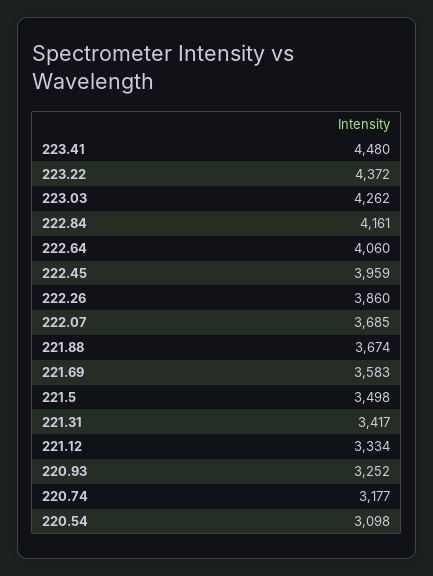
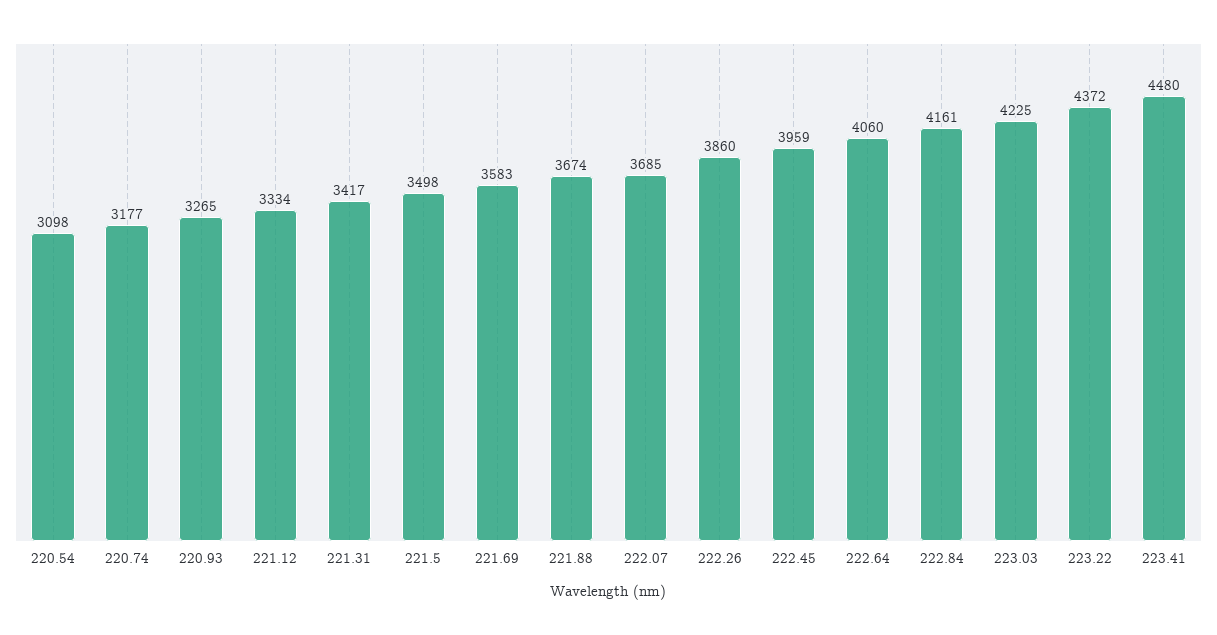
  {
    "223.41": 4480,
    "223.22": 4372,
-   "223.03": 4262,
+   "223.03": 4225,
    "222.84": 4161,
    "222.64": 4060,
    "222.45": 3959,
    "222.26": 3860,
    "222.07": 3685,
    "221.88": 3674,
    "221.69": 3583,
    "221.5": 3498,
    "221.31": 3417,
    "221.12": 3334,
-   "220.93": 3252,
+   "220.93": 3265,
    "220.74": 3177,
    "220.54": 3098
  }

